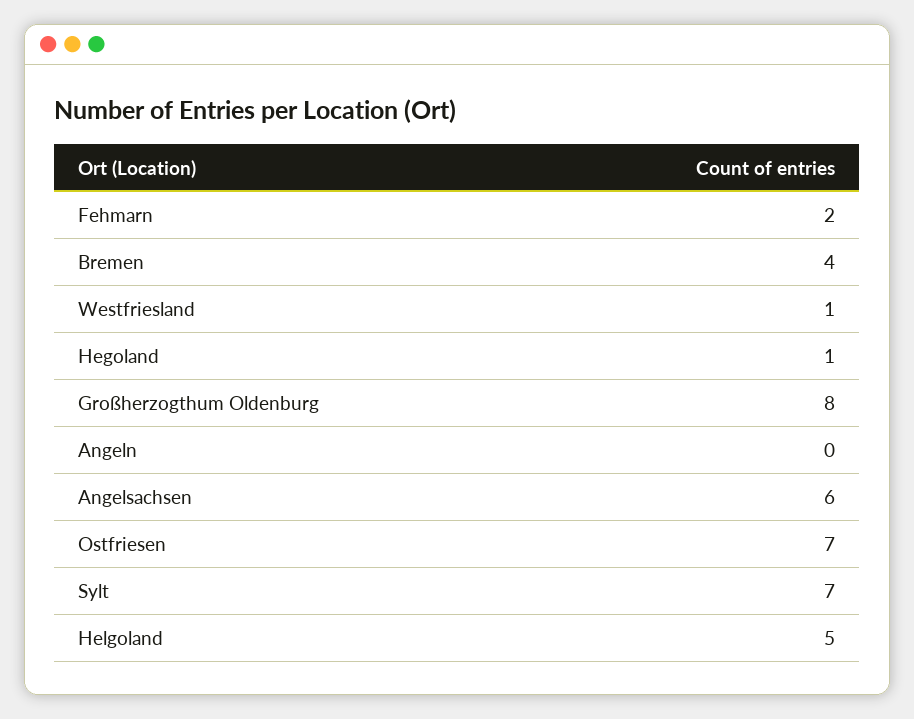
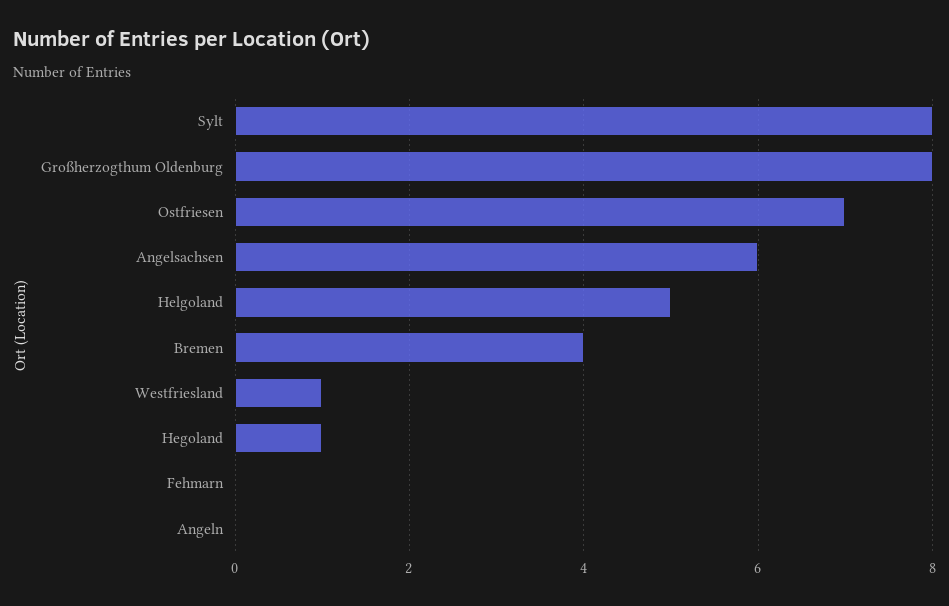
  {
-   "Fehmarn": 2,
+   "Fehmarn": 0,
    "Bremen": 4,
    "Westfriesland": 1,
    "Hegoland": 1,
    "Großherzogthum Oldenburg": 8,
    "Angeln": 0,
    "Angelsachsen": 6,
    "Ostfriesen": 7,
-   "Sylt": 7,
+   "Sylt": 8,
    "Helgoland": 5
  }

